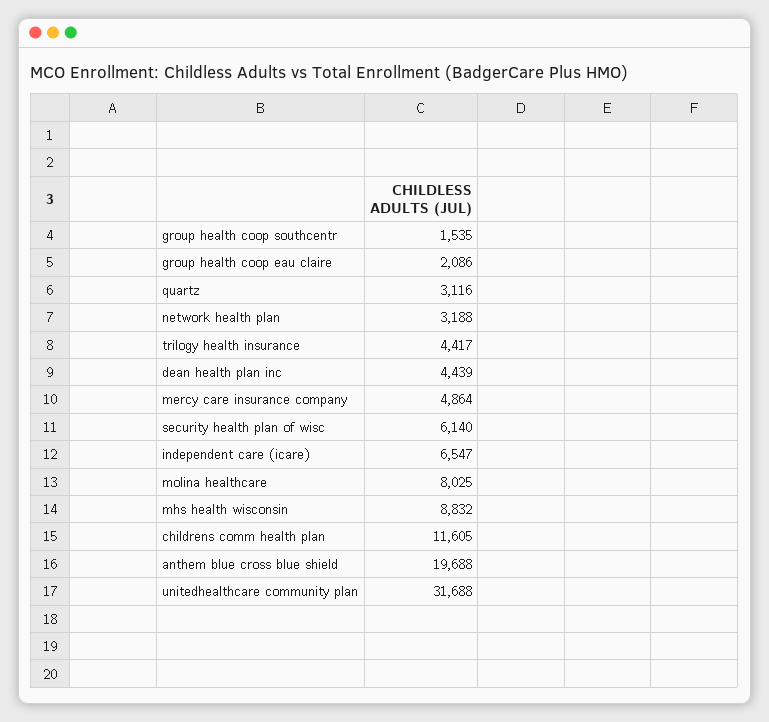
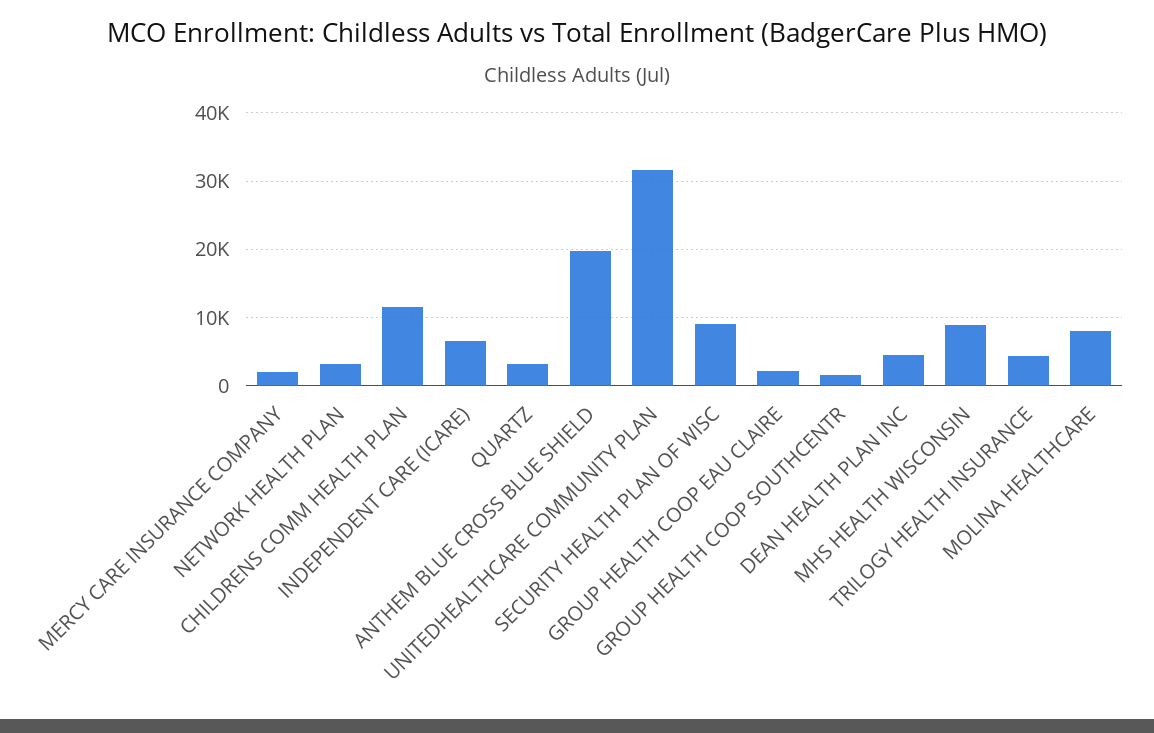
  {
    "group health coop southcentr": 1535,
    "group health coop eau claire": 2086,
    "quartz": 3116,
    "network health plan": 3188,
    "trilogy health insurance": 4417,
    "dean health plan inc": 4439,
-   "mercy care insurance company": 4864,
+   "mercy care insurance company": 2000,
-   "security health plan of wisc": 6140,
+   "security health plan of wisc": 9000,
    "independent care (icare)": 6547,
    "molina healthcare": 8025,
    "mhs health wisconsin": 8832,
    "childrens comm health plan": 11605,
    "anthem blue cross blue shield": 19688,
    "unitedhealthcare community plan": 31688
  }

